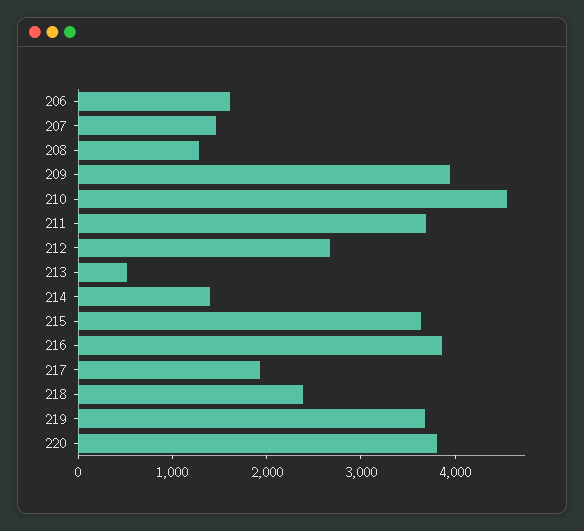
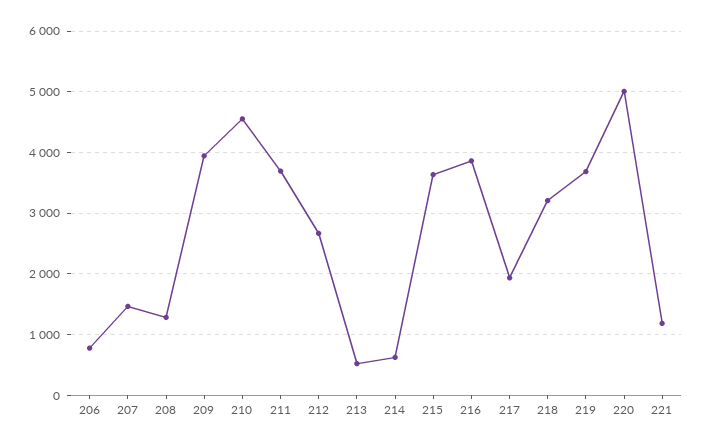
  {
-   "206": 1600,
+   "206": 800,
    "207": 1500,
    "208": 1300,
    "209": 3900,
    "210": 4600,
    "211": 3700,
    "212": 2700,
    "213": 500,
-   "214": 1400,
+   "214": 600,
    "215": 3600,
    "216": 3900,
    "217": 1900,
-   "218": 2400,
+   "218": 3200,
    "219": 3700,
-   "220": 3800
+   "220": 5000,
+   "221": 1200
  }

